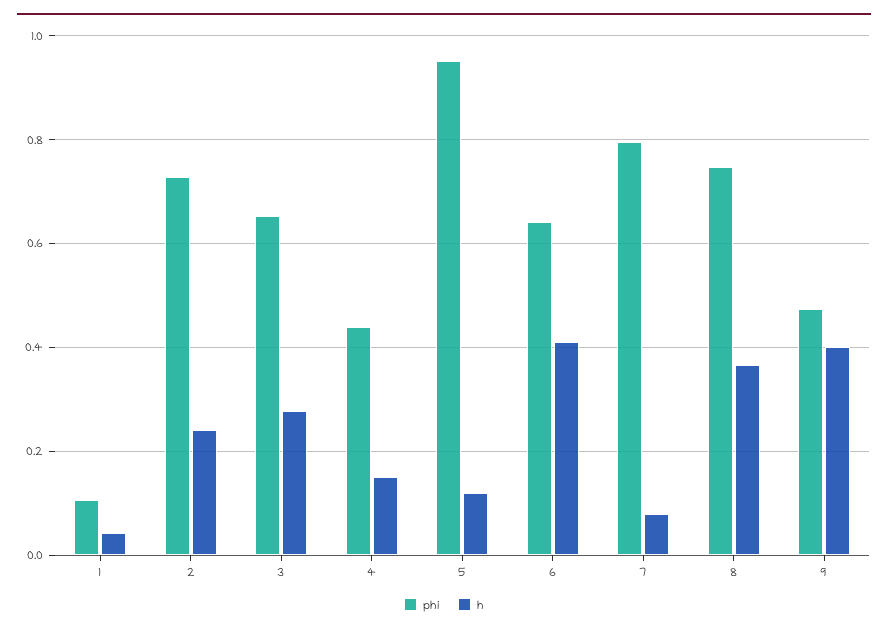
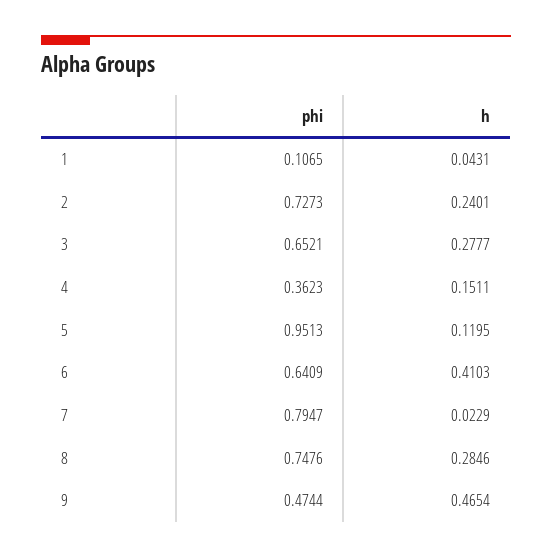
  {
    "phi": {
      "1": 0.1065,
      "2": 0.7273,
      "3": 0.6521,
-     "4": 0.44,
+     "4": 0.3623,
      "5": 0.9513,
      "6": 0.6409,
      "7": 0.7947,
      "8": 0.7476,
      "9": 0.4744
    },
    "h": {
      "1": 0.0431,
      "2": 0.2401,
      "3": 0.2777,
      "4": 0.1511,
      "5": 0.1195,
      "6": 0.4103,
-     "7": 0.08,
+     "7": 0.0229,
-     "8": 0.36,
+     "8": 0.2846,
-     "9": 0.4
+     "9": 0.4654
    }
  }

